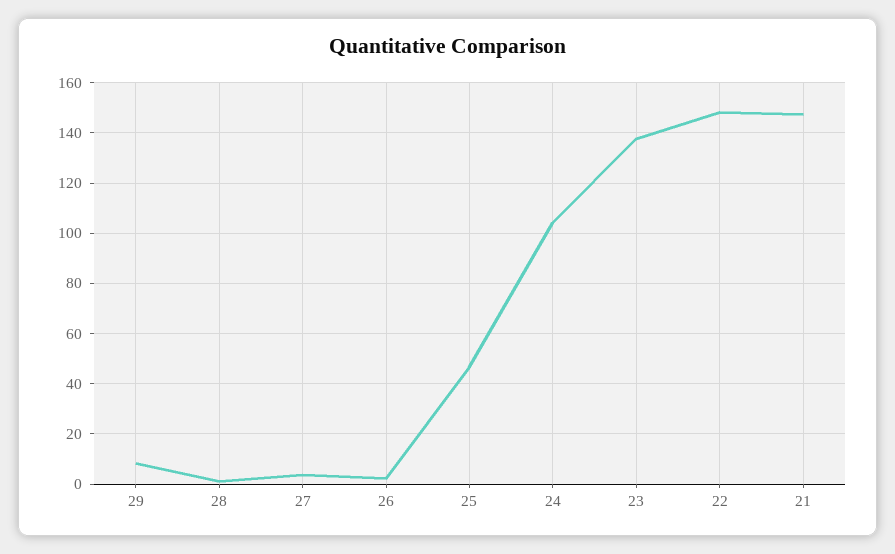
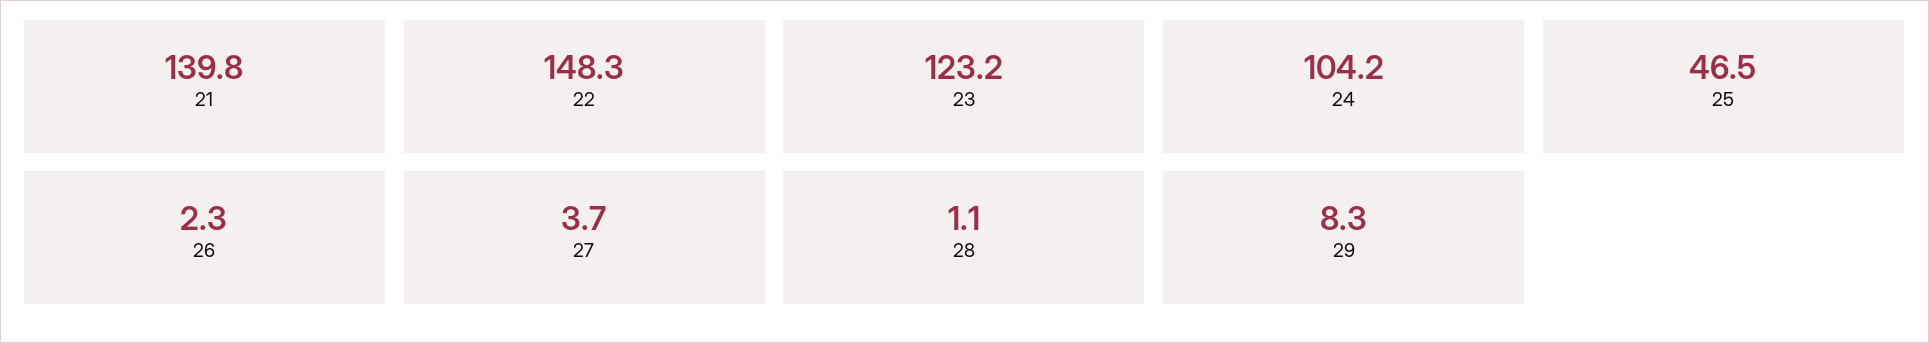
  {
    "29": 8.3,
    "28": 1.1,
    "27": 3.7,
    "26": 2.3,
    "25": 46.5,
    "24": 104.2,
-   "23": 137.5,
+   "23": 123.2,
    "22": 148.3,
-   "21": 147.5
+   "21": 139.8
  }

